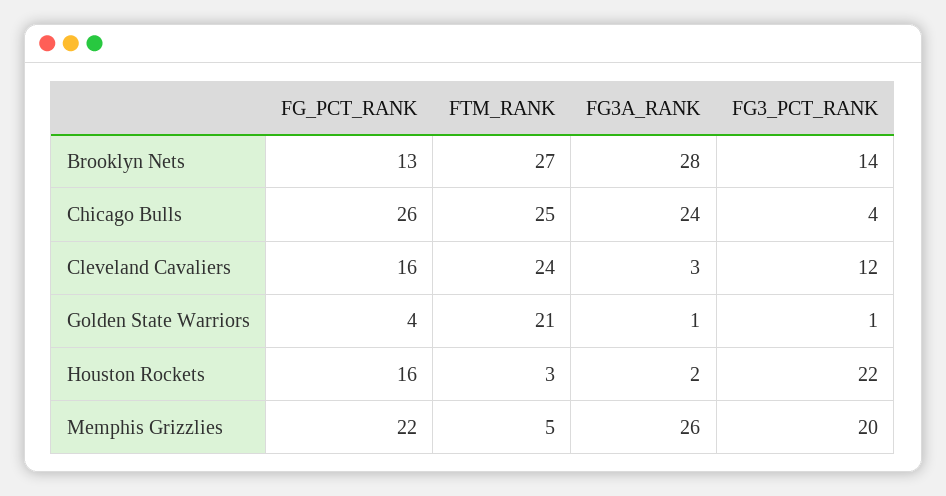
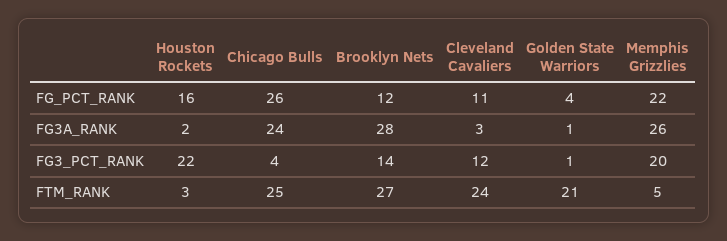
  {
    "FG_PCT_RANK": {
-     "Brooklyn Nets": 13,
+     "Brooklyn Nets": 12,
      "Chicago Bulls": 26,
-     "Cleveland Cavaliers": 16,
+     "Cleveland Cavaliers": 11,
      "Golden State Warriors": 4,
      "Houston Rockets": 16,
      "Memphis Grizzlies": 22
    },
    "FTM_RANK": {
      "Brooklyn Nets": 27,
      "Chicago Bulls": 25,
      "Cleveland Cavaliers": 24,
      "Golden State Warriors": 21,
      "Houston Rockets": 3,
      "Memphis Grizzlies": 5
    },
    "FG3A_RANK": {
      "Brooklyn Nets": 28,
      "Chicago Bulls": 24,
      "Cleveland Cavaliers": 3,
      "Golden State Warriors": 1,
      "Houston Rockets": 2,
      "Memphis Grizzlies": 26
    },
    "FG3_PCT_RANK": {
      "Brooklyn Nets": 14,
      "Chicago Bulls": 4,
      "Cleveland Cavaliers": 12,
      "Golden State Warriors": 1,
      "Houston Rockets": 22,
      "Memphis Grizzlies": 20
    }
  }

